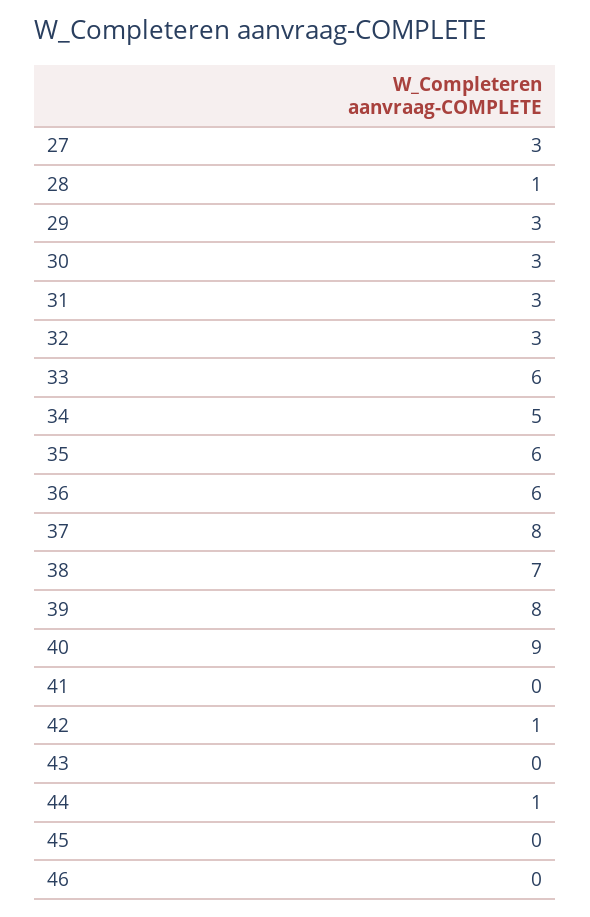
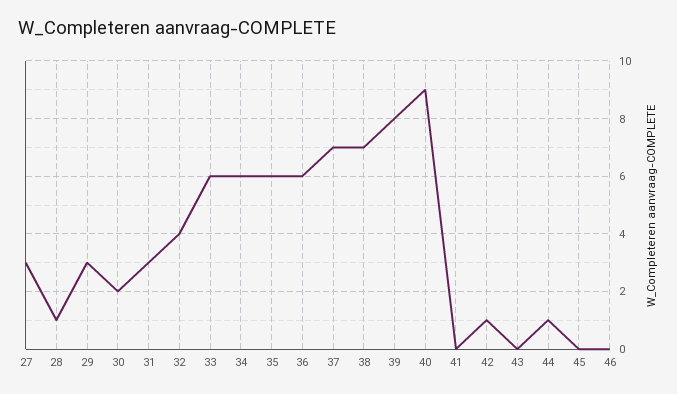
  {
    "27": 3,
    "28": 1,
    "29": 3,
-   "30": 3,
+   "30": 2,
    "31": 3,
-   "32": 3,
+   "32": 4,
    "33": 6,
-   "34": 5,
+   "34": 6,
    "35": 6,
    "36": 6,
-   "37": 8,
+   "37": 7,
    "38": 7,
    "39": 8,
    "40": 9,
    "41": 0,
    "42": 1,
    "43": 0,
    "44": 1,
    "45": 0,
    "46": 0
  }

